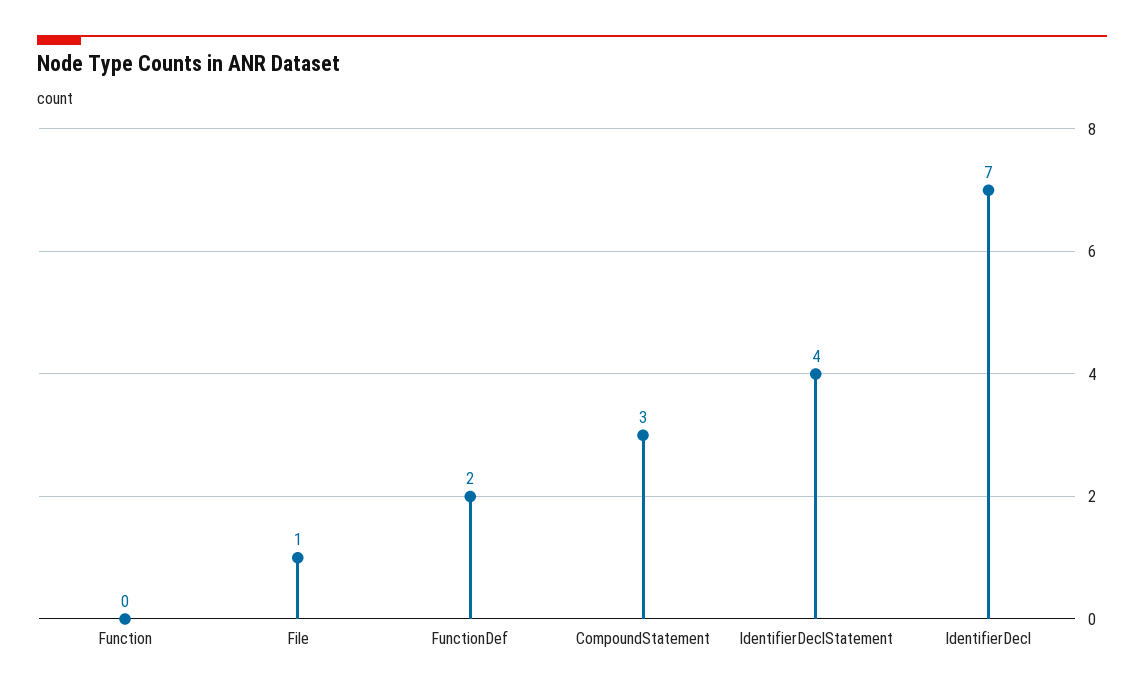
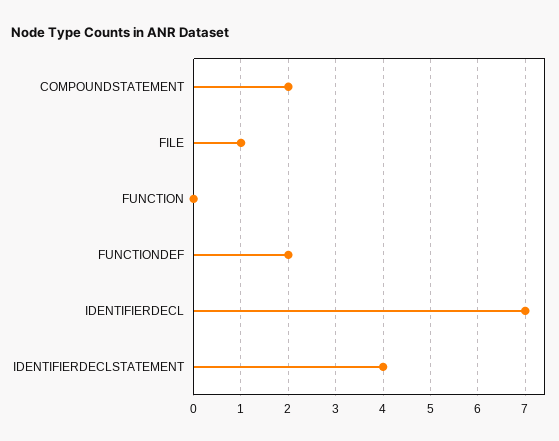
  {
    "Function": 0,
    "File": 1,
    "FunctionDef": 2,
-   "CompoundStatement": 3,
+   "CompoundStatement": 2,
    "IdentifierDeclStatement": 4,
    "IdentifierDecl": 7
  }

